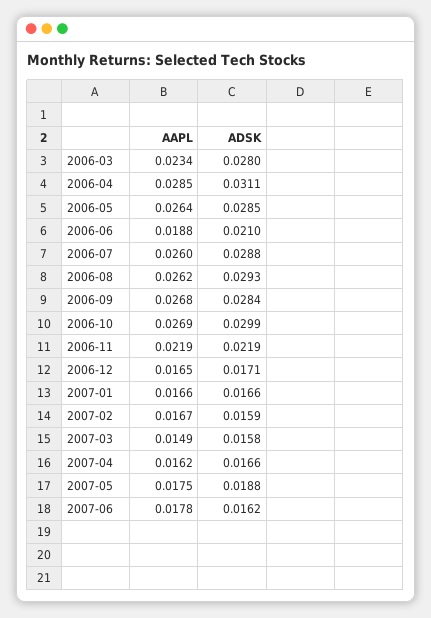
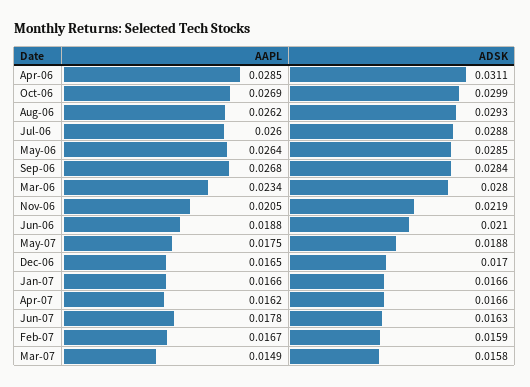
  {
    "AAPL": {
      "2006-03": 0.0234,
      "2006-04": 0.0285,
      "2006-05": 0.0264,
      "2006-06": 0.0188,
      "2006-07": 0.026,
      "2006-08": 0.0262,
      "2006-09": 0.0268,
      "2006-10": 0.0269,
-     "2006-11": 0.0219,
+     "2006-11": 0.0205,
      "2006-12": 0.0165,
      "2007-01": 0.0166,
      "2007-02": 0.0167,
      "2007-03": 0.0149,
      "2007-04": 0.0162,
      "2007-05": 0.0175,
      "2007-06": 0.0178
    },
    "ADSK": {
      "2006-03": 0.028,
      "2006-04": 0.0311,
      "2006-05": 0.0285,
      "2006-06": 0.021,
      "2006-07": 0.0288,
      "2006-08": 0.0293,
      "2006-09": 0.0284,
      "2006-10": 0.0299,
      "2006-11": 0.0219,
-     "2006-12": 0.0171,
+     "2006-12": 0.017,
      "2007-01": 0.0166,
      "2007-02": 0.0159,
      "2007-03": 0.0158,
      "2007-04": 0.0166,
      "2007-05": 0.0188,
-     "2007-06": 0.0162
+     "2007-06": 0.0163
    }
  }

